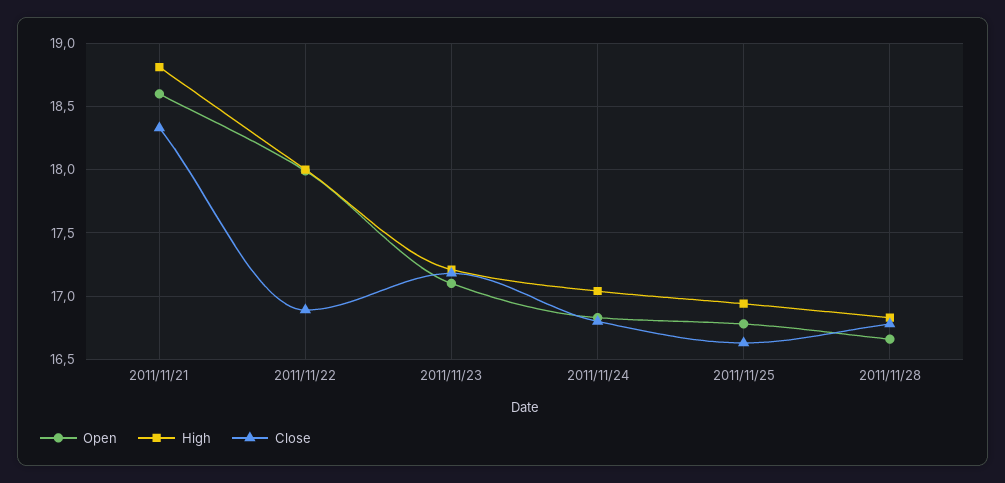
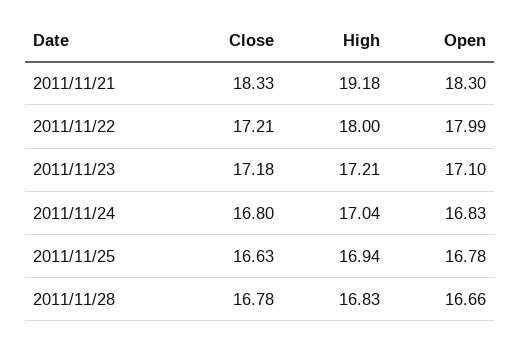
  {
    "Open": {
-     "2011/11/21": 18.6,
+     "2011/11/21": 18.3,
      "2011/11/22": 17.99,
      "2011/11/23": 17.1,
      "2011/11/24": 16.83,
      "2011/11/25": 16.78,
      "2011/11/28": 16.66
    },
    "High": {
-     "2011/11/21": 18.8,
+     "2011/11/21": 19.18,
      "2011/11/22": 18,
      "2011/11/23": 17.21,
      "2011/11/24": 17.04,
      "2011/11/25": 16.94,
      "2011/11/28": 16.83
    },
    "Close": {
      "2011/11/21": 18.33,
-     "2011/11/22": 16.9,
+     "2011/11/22": 17.21,
      "2011/11/23": 17.18,
      "2011/11/24": 16.8,
      "2011/11/25": 16.63,
      "2011/11/28": 16.78
    }
  }

